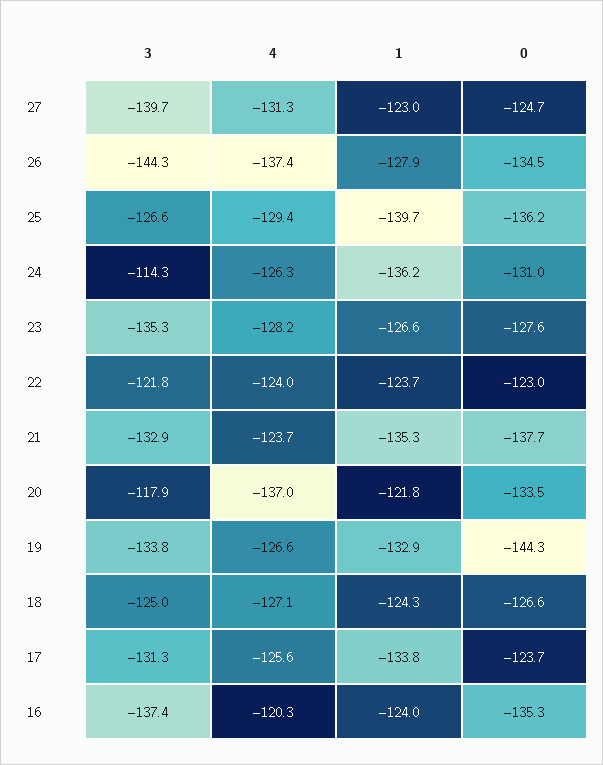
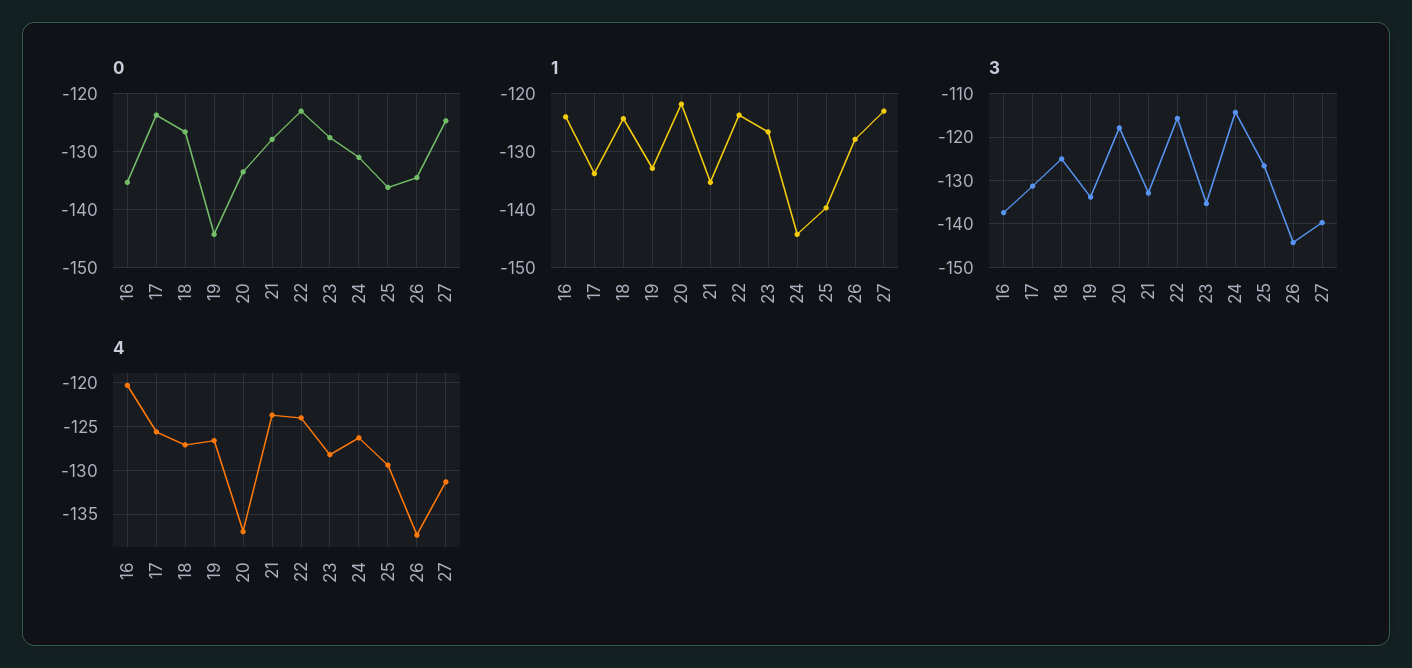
  {
    "3": {
      "27": -139.7,
      "26": -144.3,
      "25": -126.6,
      "24": -114.3,
      "23": -135.3,
-     "22": -121.8,
+     "22": -116,
      "21": -132.9,
      "20": -117.9,
      "19": -133.8,
      "18": -125,
      "17": -131.3,
      "16": -137.4
    },
    "4": {
      "27": -131.3,
      "26": -137.4,
      "25": -129.4,
      "24": -126.3,
      "23": -128.2,
      "22": -124,
      "21": -123.7,
      "20": -137,
      "19": -126.6,
      "18": -127.1,
      "17": -125.6,
      "16": -120.3
    },
    "1": {
      "27": -123,
      "26": -127.9,
      "25": -139.7,
-     "24": -136.2,
+     "24": -144,
      "23": -126.6,
      "22": -123.7,
      "21": -135.3,
      "20": -121.8,
      "19": -132.9,
      "18": -124.3,
      "17": -133.8,
      "16": -124
    },
    "0": {
      "27": -124.7,
      "26": -134.5,
      "25": -136.2,
      "24": -131,
      "23": -127.6,
      "22": -123,
-     "21": -137.7,
+     "21": -128,
      "20": -133.5,
      "19": -144.3,
      "18": -126.6,
      "17": -123.7,
      "16": -135.3
    }
  }

